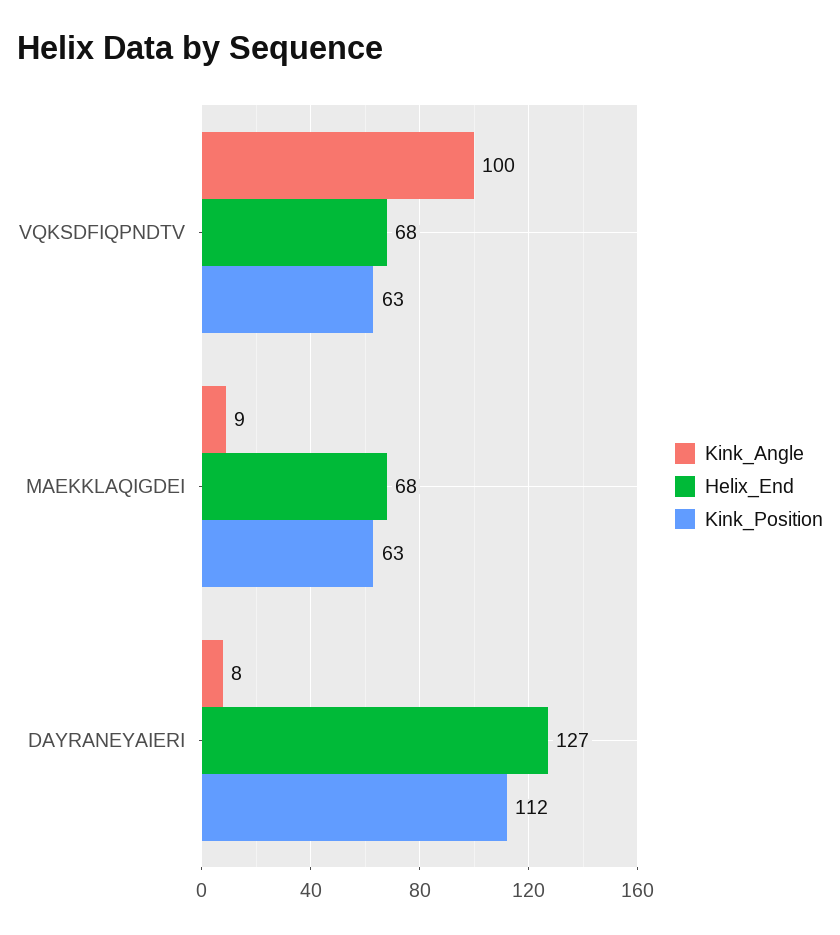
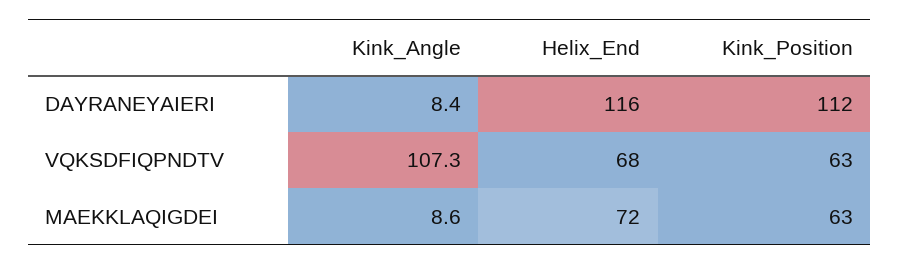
  {
    "Kink_Angle": {
-     "VQKSDFIQPNDTV": 100,
+     "VQKSDFIQPNDTV": 107.3,
      "MAEKKLAQIGDEI": 8.6,
      "DAYRANEYAIERI": 8.4
    },
    "Helix_End": {
      "VQKSDFIQPNDTV": 68,
-     "MAEKKLAQIGDEI": 68,
+     "MAEKKLAQIGDEI": 72,
-     "DAYRANEYAIERI": 127
+     "DAYRANEYAIERI": 116
    },
    "Kink_Position": {
      "VQKSDFIQPNDTV": 63,
      "MAEKKLAQIGDEI": 63,
      "DAYRANEYAIERI": 112
    }
  }

